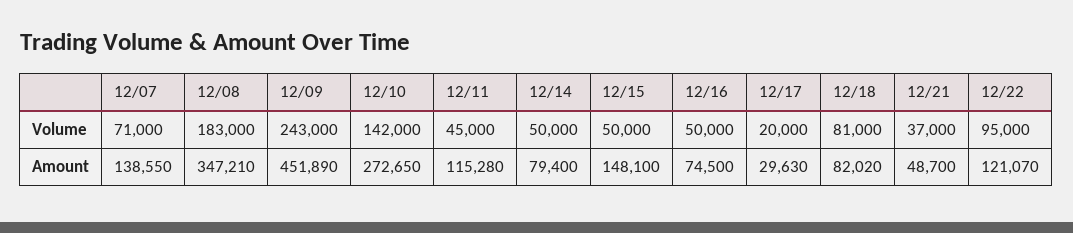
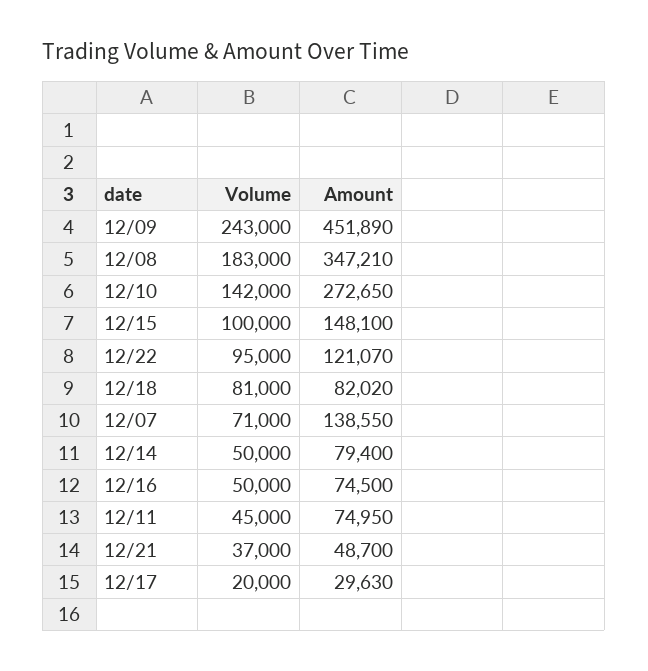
  {
    "12/07": {
      "Volume": 71000,
      "Amount": 138550
    },
    "12/08": {
      "Volume": 183000,
      "Amount": 347210
    },
    "12/09": {
      "Volume": 243000,
      "Amount": 451890
    },
    "12/10": {
      "Volume": 142000,
      "Amount": 272650
    },
    "12/11": {
      "Volume": 45000,
-     "Amount": 115280
+     "Amount": 74950
    },
    "12/14": {
      "Volume": 50000,
      "Amount": 79400
    },
    "12/15": {
-     "Volume": 50000,
+     "Volume": 100000,
      "Amount": 148100
    },
    "12/16": {
      "Volume": 50000,
      "Amount": 74500
    },
    "12/17": {
      "Volume": 20000,
      "Amount": 29630
    },
    "12/18": {
      "Volume": 81000,
      "Amount": 82020
    },
    "12/21": {
      "Volume": 37000,
      "Amount": 48700
    },
    "12/22": {
      "Volume": 95000,
      "Amount": 121070
    }
  }

